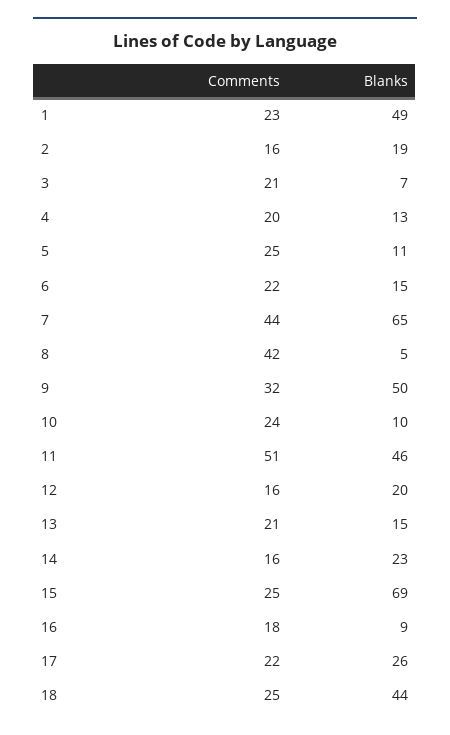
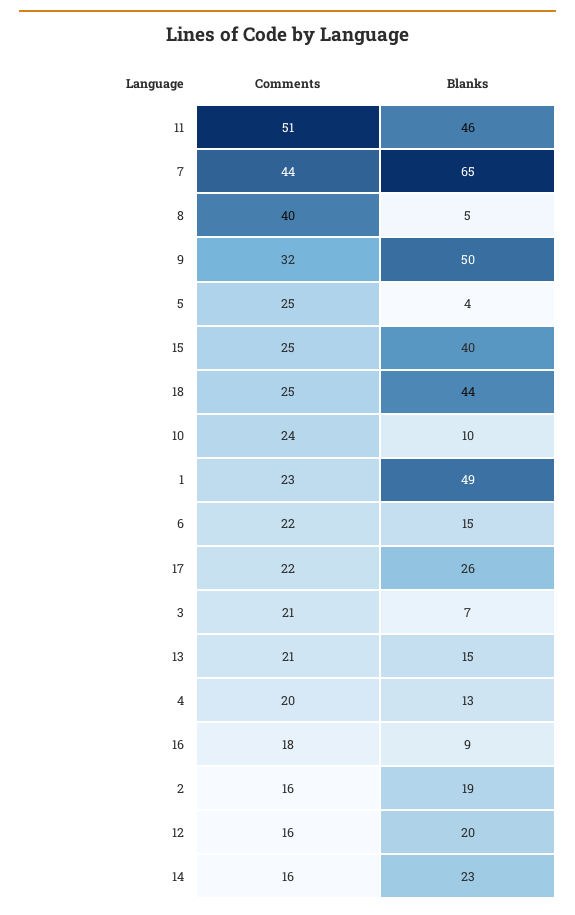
  {
    "Comments": {
      "1": 23,
      "2": 16,
      "3": 21,
      "4": 20,
      "5": 25,
      "6": 22,
      "7": 44,
-     "8": 42,
+     "8": 40,
      "9": 32,
      "10": 24,
      "11": 51,
      "12": 16,
      "13": 21,
      "14": 16,
      "15": 25,
      "16": 18,
      "17": 22,
      "18": 25
    },
    "Blanks": {
      "1": 49,
      "2": 19,
      "3": 7,
      "4": 13,
-     "5": 11,
+     "5": 4,
      "6": 15,
      "7": 65,
      "8": 5,
      "9": 50,
      "10": 10,
      "11": 46,
      "12": 20,
      "13": 15,
      "14": 23,
-     "15": 69,
+     "15": 40,
      "16": 9,
      "17": 26,
      "18": 44
    }
  }

